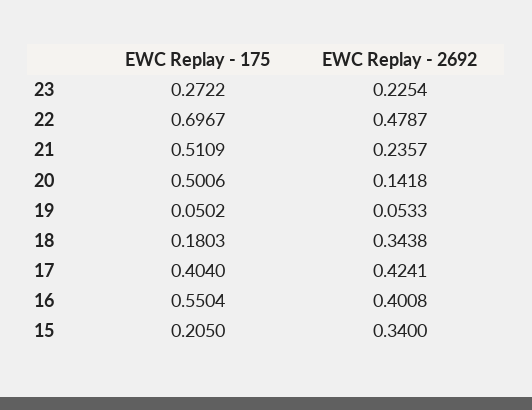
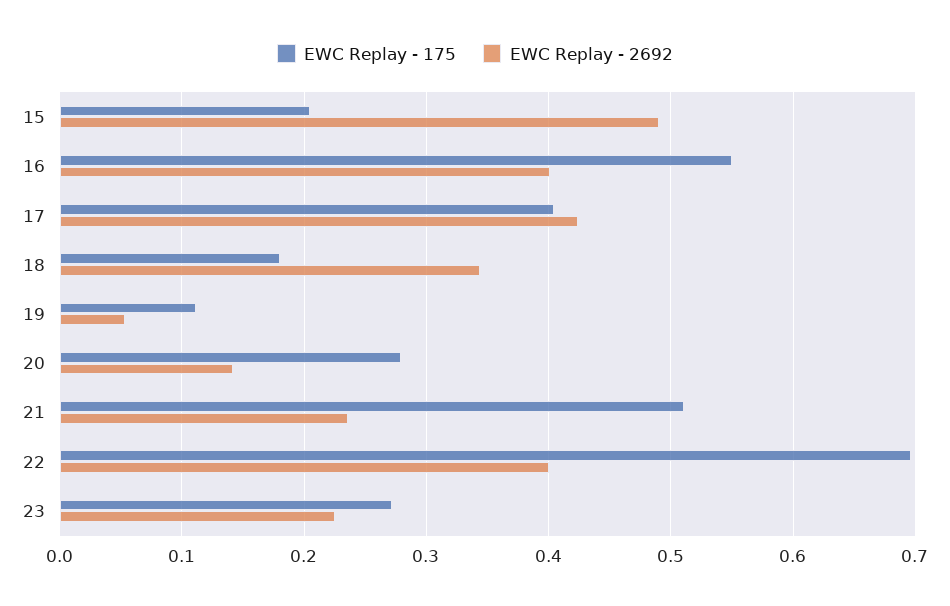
  {
    "EWC Replay - 175": {
      "23": 0.2722,
      "22": 0.6967,
      "21": 0.5109,
-     "20": 0.5006,
+     "20": 0.28,
-     "19": 0.0502,
+     "19": 0.11,
      "18": 0.1803,
      "17": 0.404,
      "16": 0.5504,
      "15": 0.205
    },
    "EWC Replay - 2692": {
      "23": 0.2254,
-     "22": 0.4787,
+     "22": 0.4,
      "21": 0.2357,
      "20": 0.1418,
      "19": 0.0533,
      "18": 0.3438,
      "17": 0.4241,
      "16": 0.4008,
-     "15": 0.34
+     "15": 0.49
    }
  }

